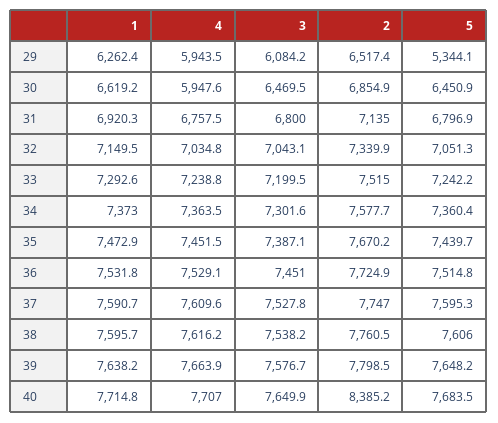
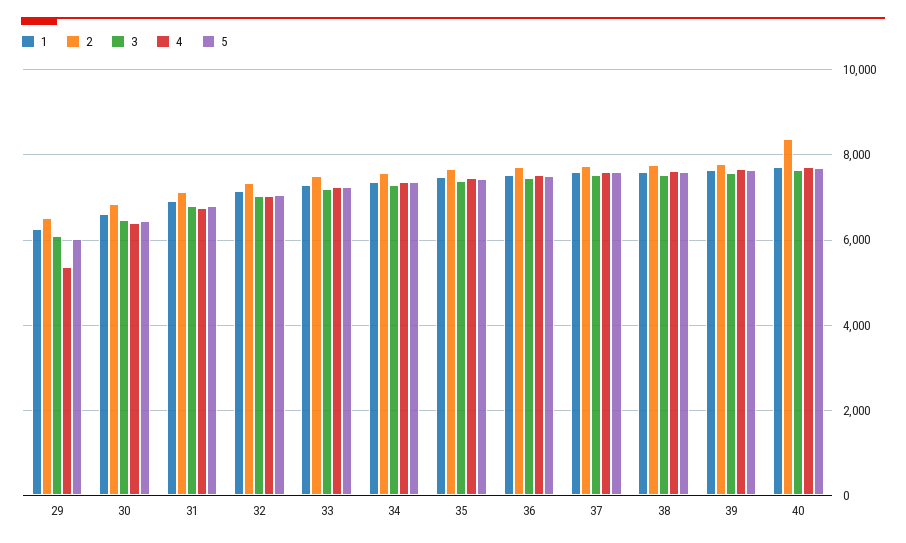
  {
    "1": {
      "29": 6262.4,
      "30": 6619.2,
      "31": 6920.3,
      "32": 7149.5,
      "33": 7292.6,
      "34": 7373,
      "35": 7472.9,
      "36": 7531.8,
      "37": 7590.7,
      "38": 7595.7,
      "39": 7638.2,
      "40": 7714.8
    },
    "4": {
-     "29": 5943.5,
+     "29": 5400,
-     "30": 5947.6,
+     "30": 6400,
      "31": 6757.5,
      "32": 7034.8,
      "33": 7238.8,
      "34": 7363.5,
      "35": 7451.5,
      "36": 7529.1,
      "37": 7609.6,
      "38": 7616.2,
      "39": 7663.9,
      "40": 7707
    },
    "3": {
      "29": 6084.2,
      "30": 6469.5,
      "31": 6800,
      "32": 7043.1,
      "33": 7199.5,
      "34": 7301.6,
      "35": 7387.1,
      "36": 7451,
      "37": 7527.8,
      "38": 7538.2,
      "39": 7576.7,
      "40": 7649.9
    },
    "2": {
      "29": 6517.4,
      "30": 6854.9,
      "31": 7135,
      "32": 7339.9,
      "33": 7515,
      "34": 7577.7,
      "35": 7670.2,
      "36": 7724.9,
      "37": 7747,
      "38": 7760.5,
      "39": 7798.5,
      "40": 8385.2
    },
    "5": {
-     "29": 5344.1,
+     "29": 6000,
      "30": 6450.9,
      "31": 6796.9,
      "32": 7051.3,
      "33": 7242.2,
      "34": 7360.4,
      "35": 7439.7,
      "36": 7514.8,
      "37": 7595.3,
      "38": 7606,
      "39": 7648.2,
      "40": 7683.5
    }
  }

